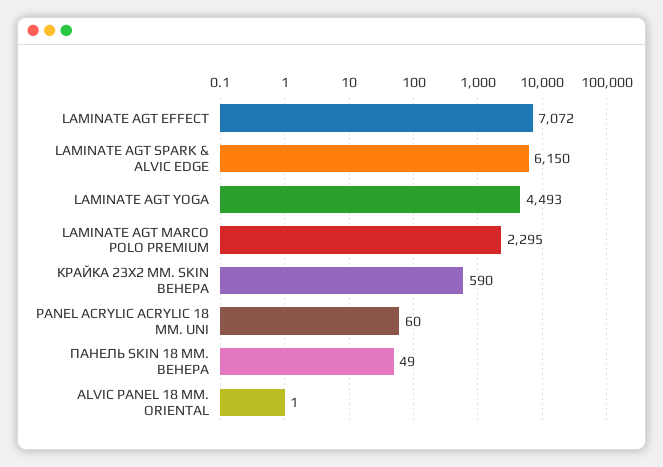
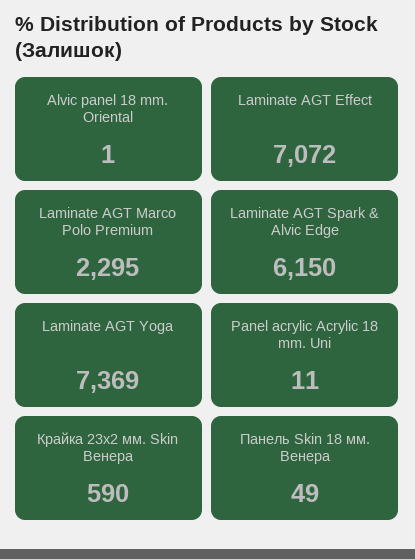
  {
    "LAMINATE AGT EFFECT": 7072,
    "LAMINATE AGT SPARK & ALVIC EDGE": 6150,
-   "LAMINATE AGT YOGA": 4493,
+   "LAMINATE AGT YOGA": 7369,
    "LAMINATE AGT MARCO POLO PREMIUM": 2295,
    "КРАЙКА 23X2 ММ. SKIN ВЕНЕРА": 590,
-   "PANEL ACRYLIC ACRYLIC 18 MM. UNI": 60,
+   "PANEL ACRYLIC ACRYLIC 18 MM. UNI": 11,
    "ПАНЕЛЬ SKIN 18 ММ. ВЕНЕРА": 49,
    "ALVIC PANEL 18 MM. ORIENTAL": 1
  }

